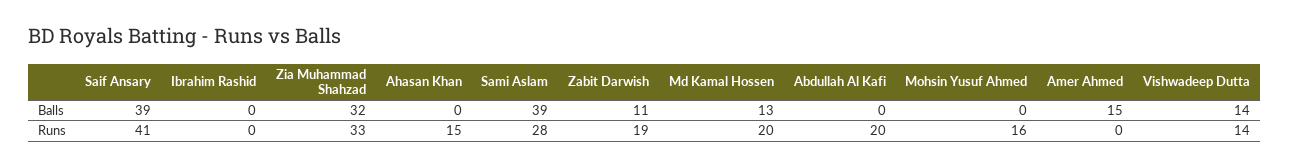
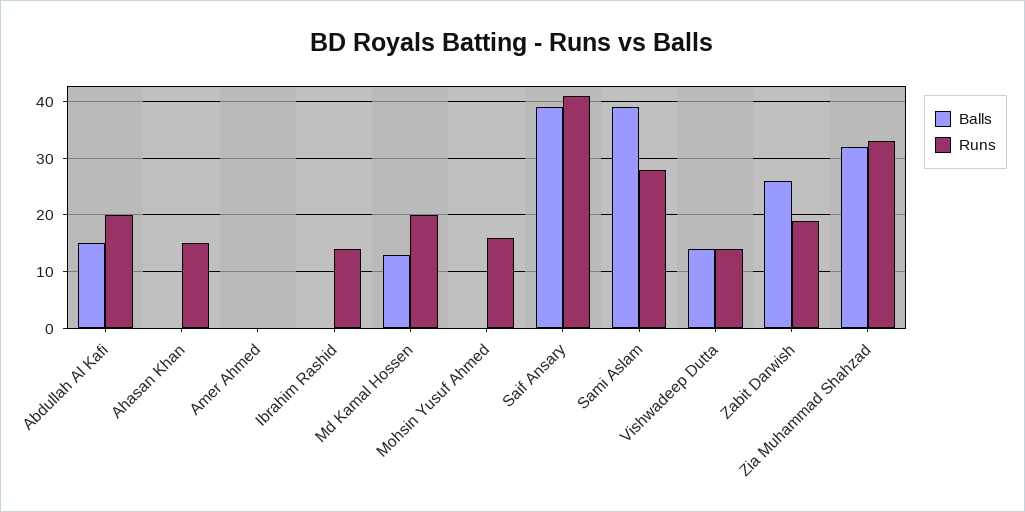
  {
    "Balls": {
      "Saif Ansary": 39,
      "Ibrahim Rashid": 0,
      "Zia Muhammad Shahzad": 32,
      "Ahasan Khan": 0,
      "Sami Aslam": 39,
-     "Zabit Darwish": 11,
+     "Zabit Darwish": 25,
      "Md Kamal Hossen": 13,
-     "Abdullah Al Kafi": 0,
+     "Abdullah Al Kafi": 15,
      "Mohsin Yusuf Ahmed": 0,
-     "Amer Ahmed": 15,
+     "Amer Ahmed": 0,
      "Vishwadeep Dutta": 14
    },
    "Runs": {
      "Saif Ansary": 41,
-     "Ibrahim Rashid": 0,
+     "Ibrahim Rashid": 15,
      "Zia Muhammad Shahzad": 33,
      "Ahasan Khan": 15,
      "Sami Aslam": 28,
      "Zabit Darwish": 19,
      "Md Kamal Hossen": 20,
      "Abdullah Al Kafi": 20,
      "Mohsin Yusuf Ahmed": 16,
      "Amer Ahmed": 0,
      "Vishwadeep Dutta": 14
    }
  }

